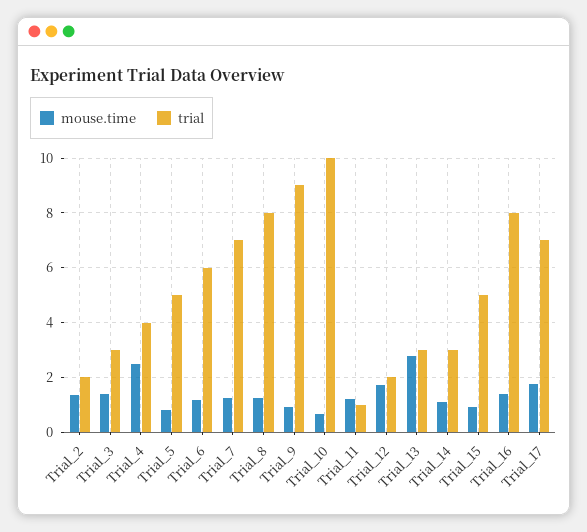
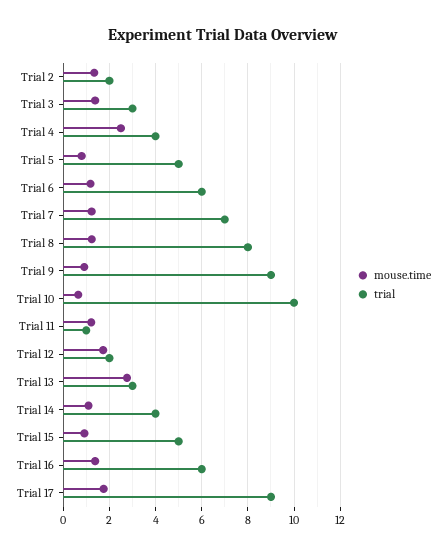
  {
    "mouse.time": {
      "Trial_2": 1.25,
      "Trial_3": 1.5,
      "Trial_4": 2.5,
      "Trial_5": 0.75,
      "Trial_6": 1.25,
      "Trial_7": 1.25,
      "Trial_8": 1.25,
      "Trial_9": 1,
      "Trial_10": 0.75,
      "Trial_11": 1.25,
      "Trial_12": 1.75,
      "Trial_13": 2.75,
      "Trial_14": 1,
      "Trial_15": 1,
      "Trial_16": 1.5,
      "Trial_17": 1.75
    },
    "trial": {
      "Trial_2": 2,
      "Trial_3": 3,
      "Trial_4": 4,
      "Trial_5": 5,
      "Trial_6": 6,
      "Trial_7": 7,
      "Trial_8": 8,
      "Trial_9": 9,
      "Trial_10": 10,
      "Trial_11": 1,
      "Trial_12": 2,
      "Trial_13": 3,
-     "Trial_14": 3,
+     "Trial_14": 4,
      "Trial_15": 5,
-     "Trial_16": 8,
+     "Trial_16": 6,
-     "Trial_17": 7
+     "Trial_17": 9
    }
  }

